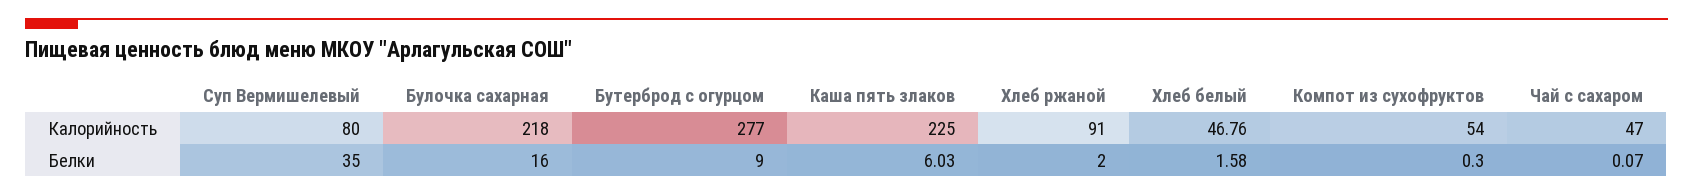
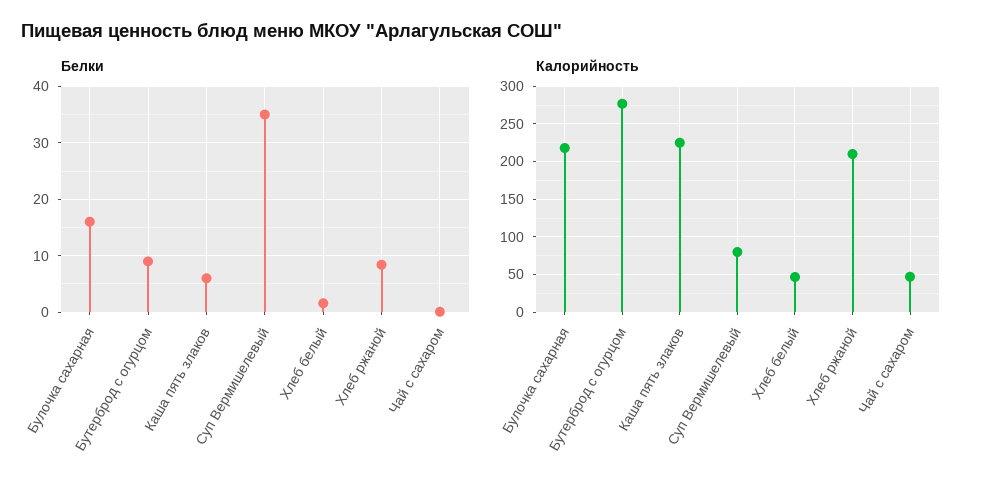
  {
    "Калорийность": {
      "Суп Вермишелевый": 80,
      "Булочка сахарная": 218,
      "Бутерброд с огурцом": 277,
      "Каша пять злаков": 225,
-     "Хлеб ржаной": 91,
+     "Хлеб ржаной": 210,
      "Хлеб белый": 46.76,
-     "Компот из сухофруктов": 54,
      "Чай с сахаром": 47
    },
    "Белки": {
      "Суп Вермишелевый": 35,
      "Булочка сахарная": 16,
      "Бутерброд с огурцом": 9,
      "Каша пять злаков": 6.03,
-     "Хлеб ржаной": 2,
+     "Хлеб ржаной": 8,
      "Хлеб белый": 1.58,
-     "Компот из сухофруктов": 0.3,
      "Чай с сахаром": 0.07
    }
  }

